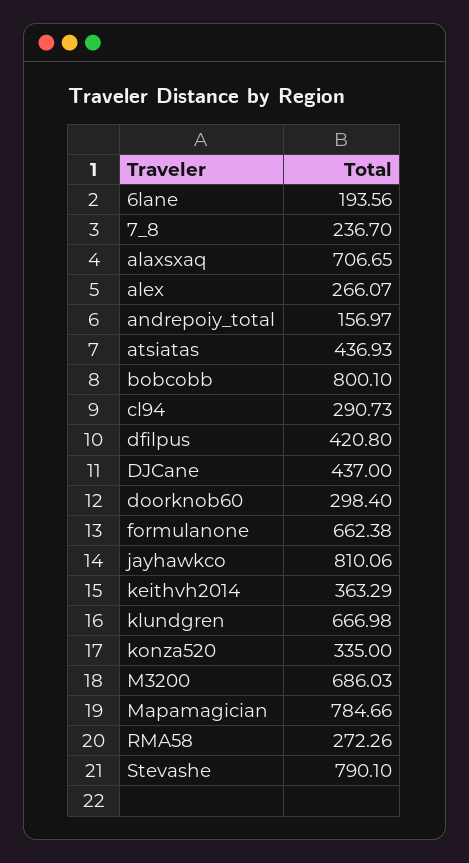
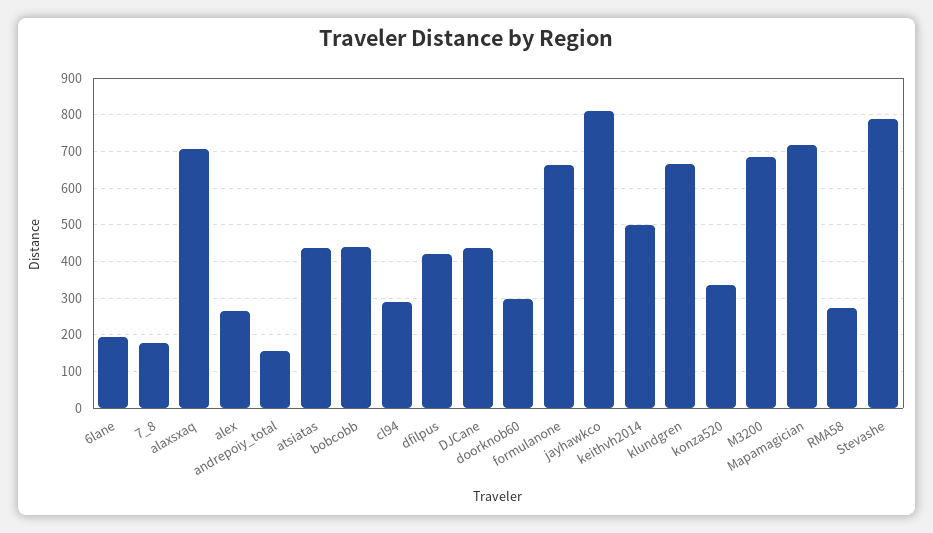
  {
    "6lane": 193.56,
-   "7_8": 236.7,
+   "7_8": 180,
    "alaxsxaq": 706.65,
    "alex": 266.07,
    "andrepoiy_total": 156.97,
    "atsiatas": 436.93,
-   "bobcobb": 800.1,
+   "bobcobb": 440,
    "cl94": 290.73,
    "dfilpus": 420.8,
    "DJCane": 437,
    "doorknob60": 298.4,
    "formulanone": 662.38,
    "jayhawkco": 810.06,
-   "keithvh2014": 363.29,
+   "keithvh2014": 500,
    "klundgren": 666.98,
    "konza520": 335,
    "M3200": 686.03,
-   "Mapamagician": 784.66,
+   "Mapamagician": 720,
    "RMA58": 272.26,
    "Stevashe": 790.1
  }

